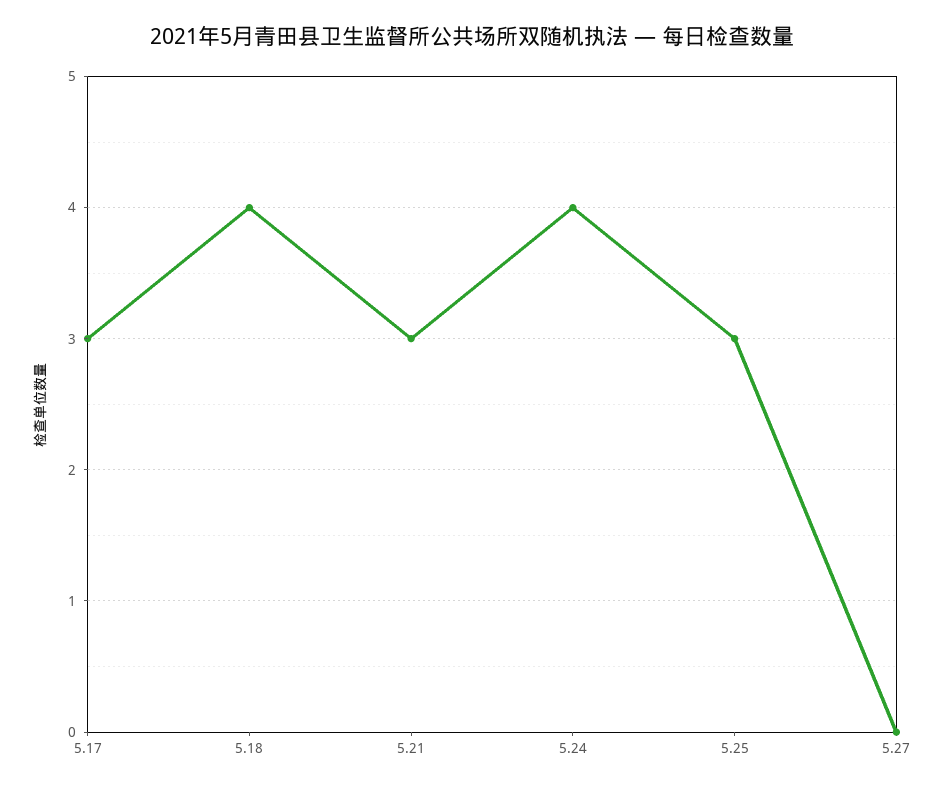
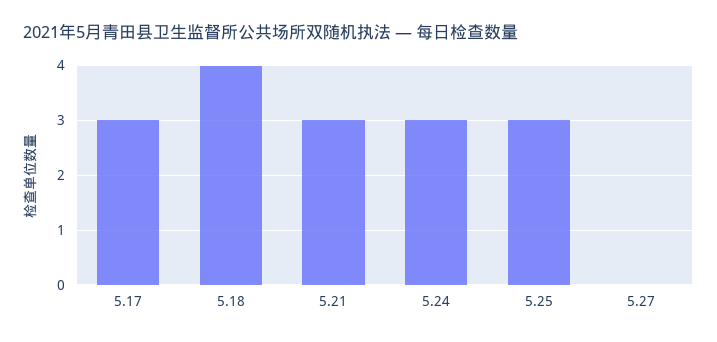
  {
    "5.17": 3,
    "5.18": 4,
    "5.21": 3,
-   "5.24": 4,
+   "5.24": 3,
    "5.25": 3,
    "5.27": 0
  }

